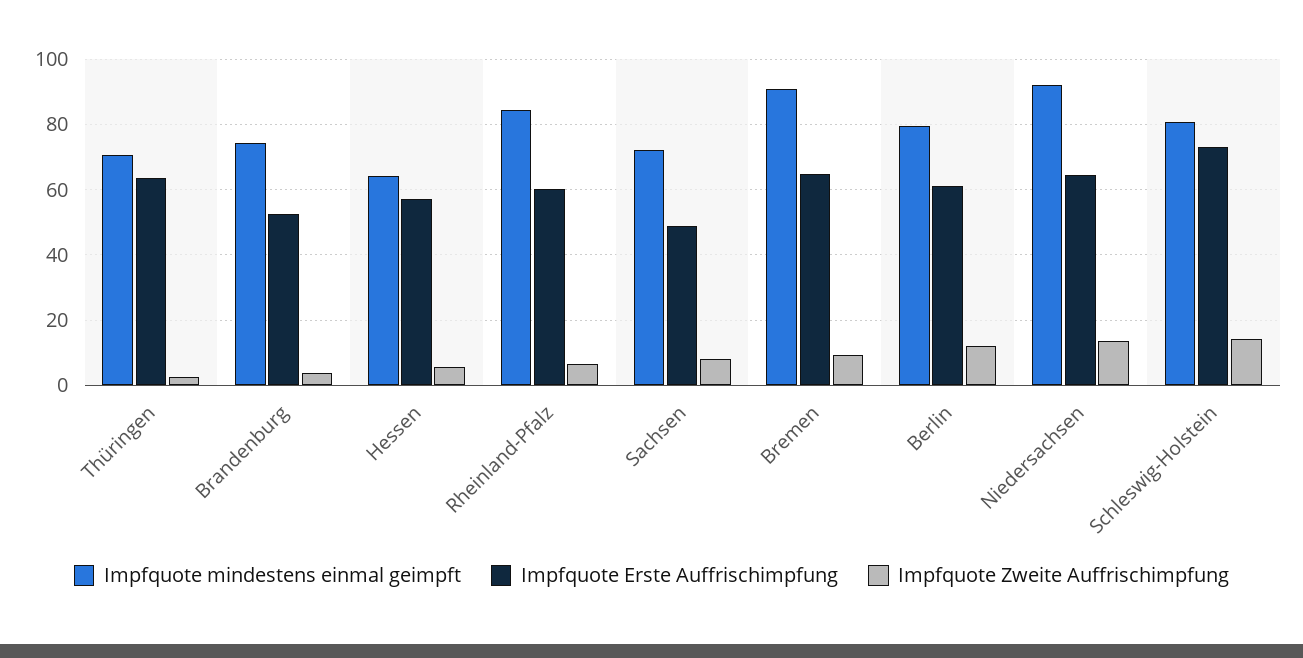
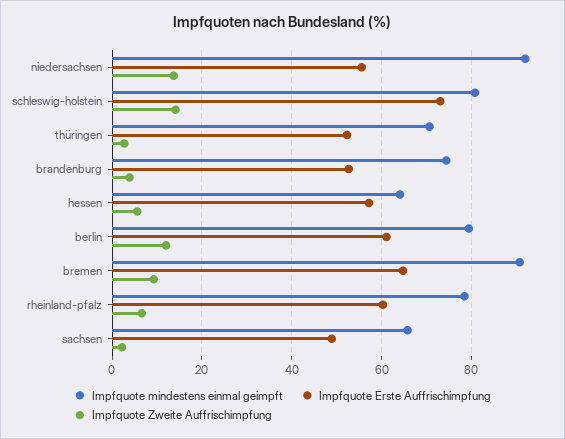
  {
    "Impfquote mindestens einmal geimpft": {
      "Thüringen": 70,
      "Brandenburg": 74,
      "Hessen": 64,
-     "Rheinland-Pfalz": 84,
+     "Rheinland-Pfalz": 78,
-     "Sachsen": 72,
+     "Sachsen": 66,
      "Bremen": 90,
      "Berlin": 80,
      "Niedersachsen": 92,
      "Schleswig-Holstein": 80
    },
    "Impfquote Erste Auffrischimpfung": {
-     "Thüringen": 64,
+     "Thüringen": 52,
      "Brandenburg": 52,
      "Hessen": 58,
      "Rheinland-Pfalz": 60,
      "Sachsen": 48,
      "Bremen": 64,
      "Berlin": 62,
-     "Niedersachsen": 64,
+     "Niedersachsen": 56,
      "Schleswig-Holstein": 74
    },
    "Impfquote Zweite Auffrischimpfung": {
      "Thüringen": 2,
      "Brandenburg": 4,
      "Hessen": 6,
      "Rheinland-Pfalz": 6,
-     "Sachsen": 8,
+     "Sachsen": 2,
      "Bremen": 10,
      "Berlin": 12,
      "Niedersachsen": 14,
      "Schleswig-Holstein": 14
    }
  }

